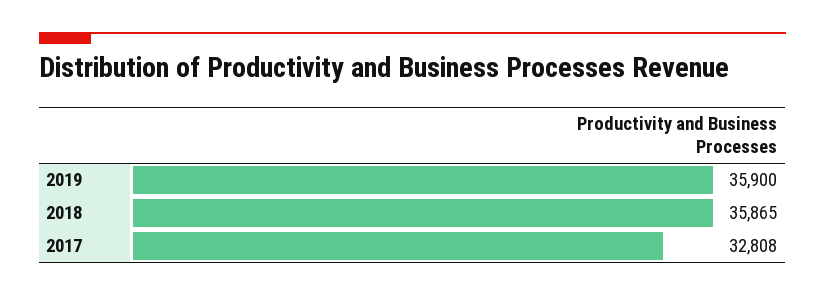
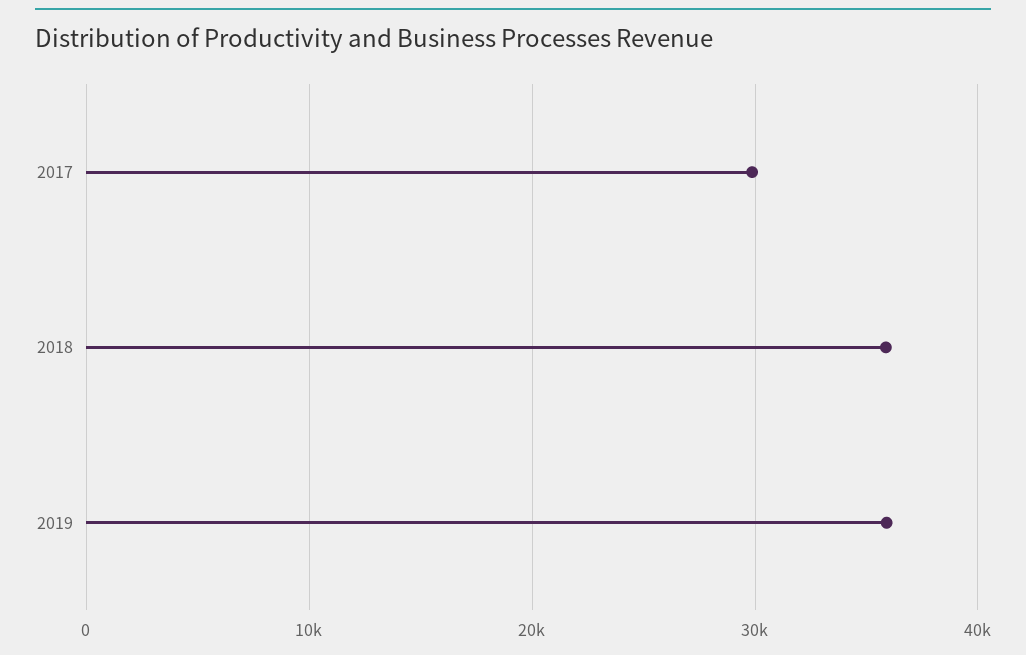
  {
    "2019": 35900,
    "2018": 35865,
-   "2017": 32808
+   "2017": 30000
  }

